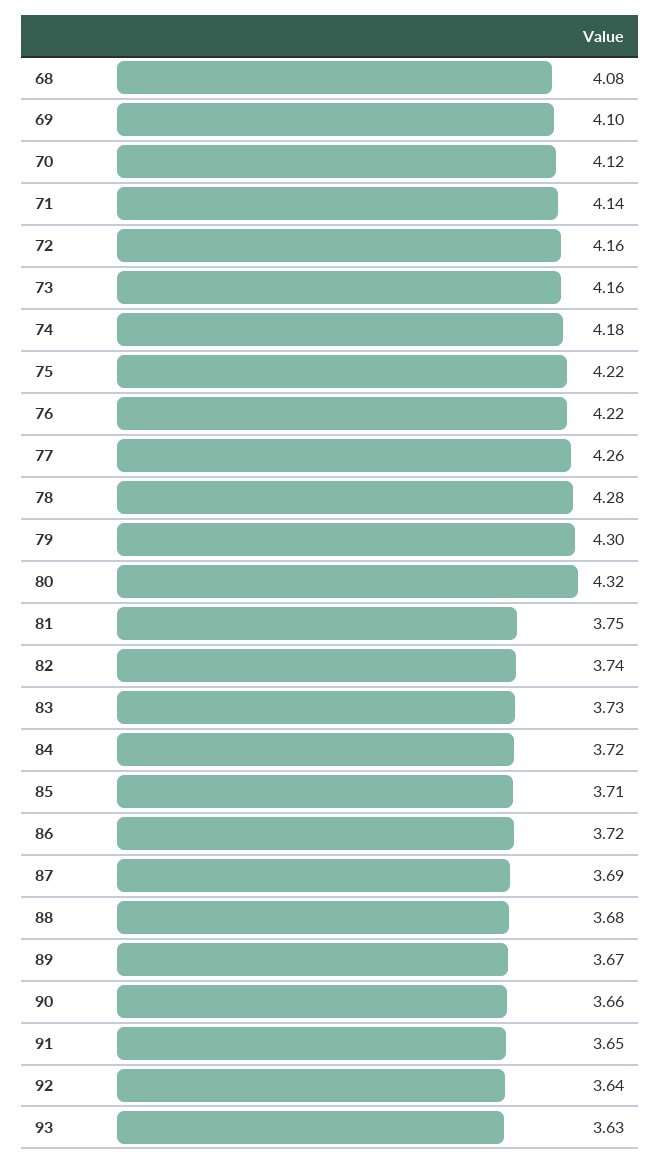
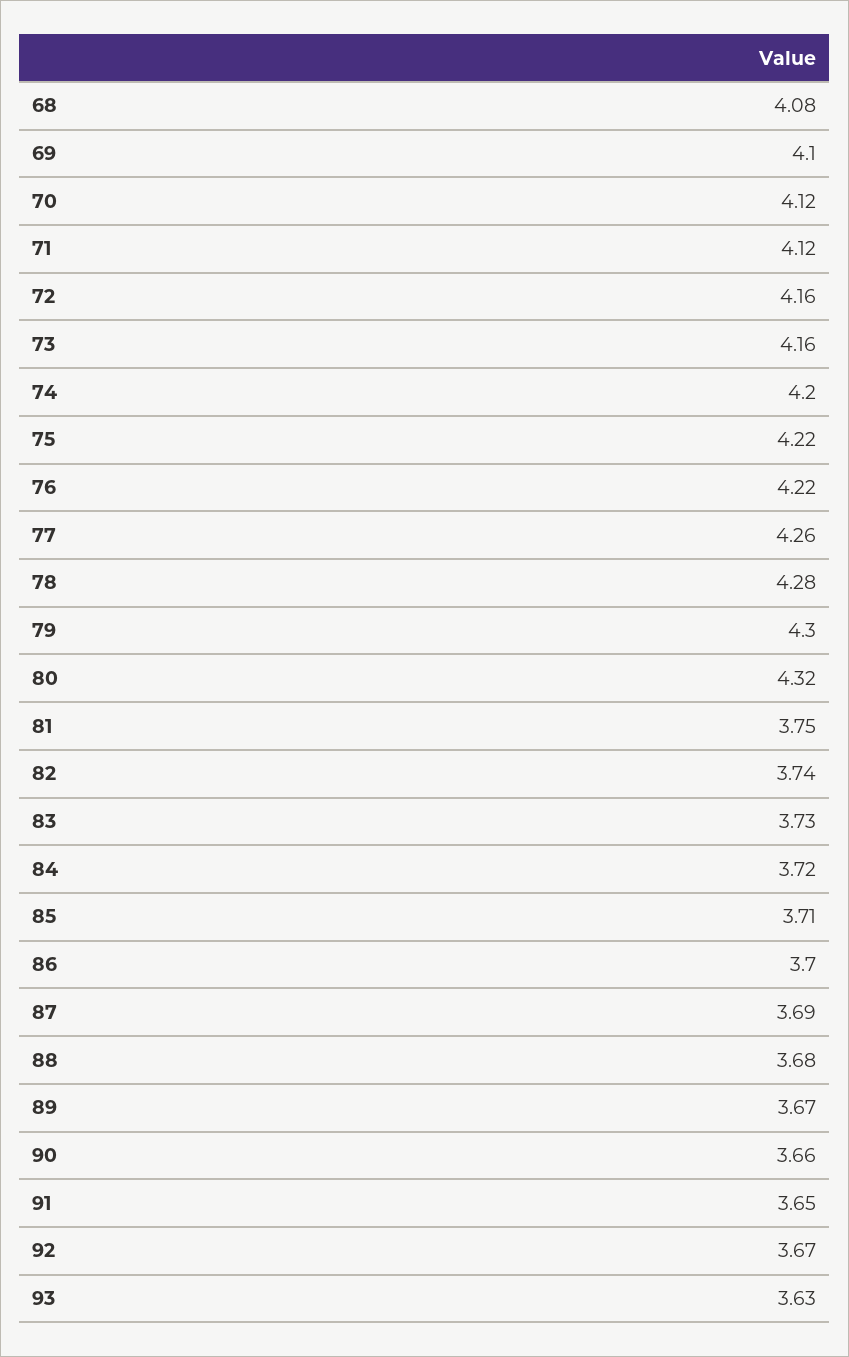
  {
    "68": 4.08,
    "69": 4.1,
    "70": 4.12,
-   "71": 4.14,
+   "71": 4.12,
    "72": 4.16,
    "73": 4.16,
-   "74": 4.18,
+   "74": 4.2,
    "75": 4.22,
    "76": 4.22,
    "77": 4.26,
    "78": 4.28,
    "79": 4.3,
    "80": 4.32,
    "81": 3.75,
    "82": 3.74,
    "83": 3.73,
    "84": 3.72,
    "85": 3.71,
-   "86": 3.72,
+   "86": 3.7,
    "87": 3.69,
    "88": 3.68,
    "89": 3.67,
    "90": 3.66,
    "91": 3.65,
-   "92": 3.64,
+   "92": 3.67,
    "93": 3.63
  }

